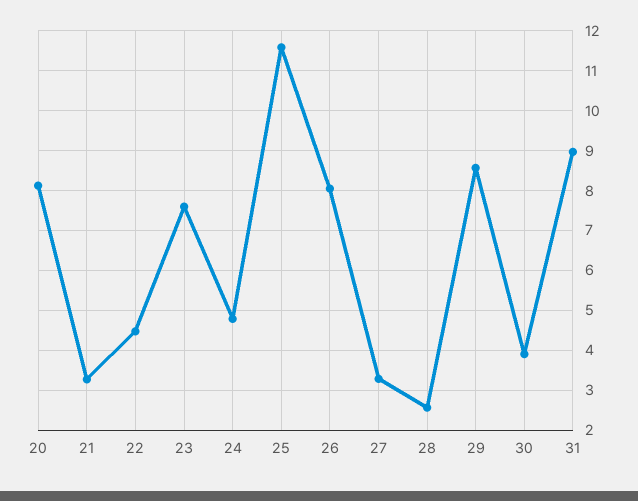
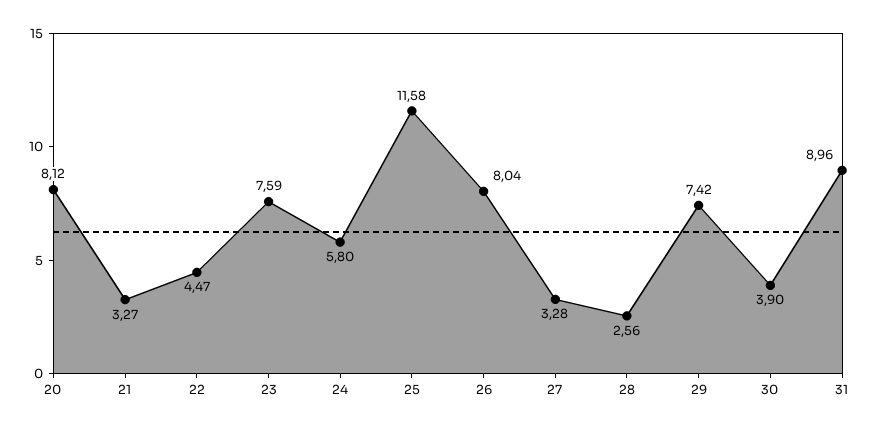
  {
    "20": 8.12,
    "21": 3.27,
    "22": 4.47,
    "23": 7.59,
-   "24": 4.8,
+   "24": 5.8,
    "25": 11.58,
    "26": 8.04,
    "27": 3.28,
    "28": 2.56,
-   "29": 8.6,
+   "29": 7.42,
    "30": 3.9,
    "31": 8.96
  }

